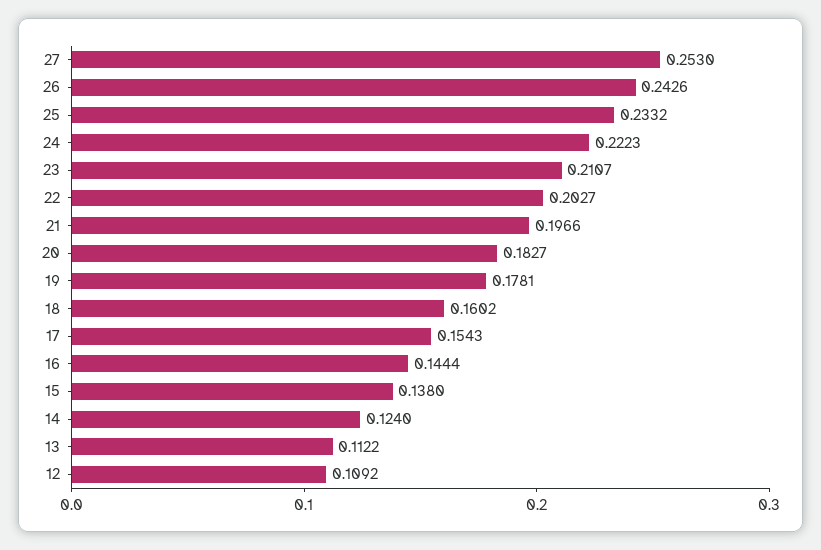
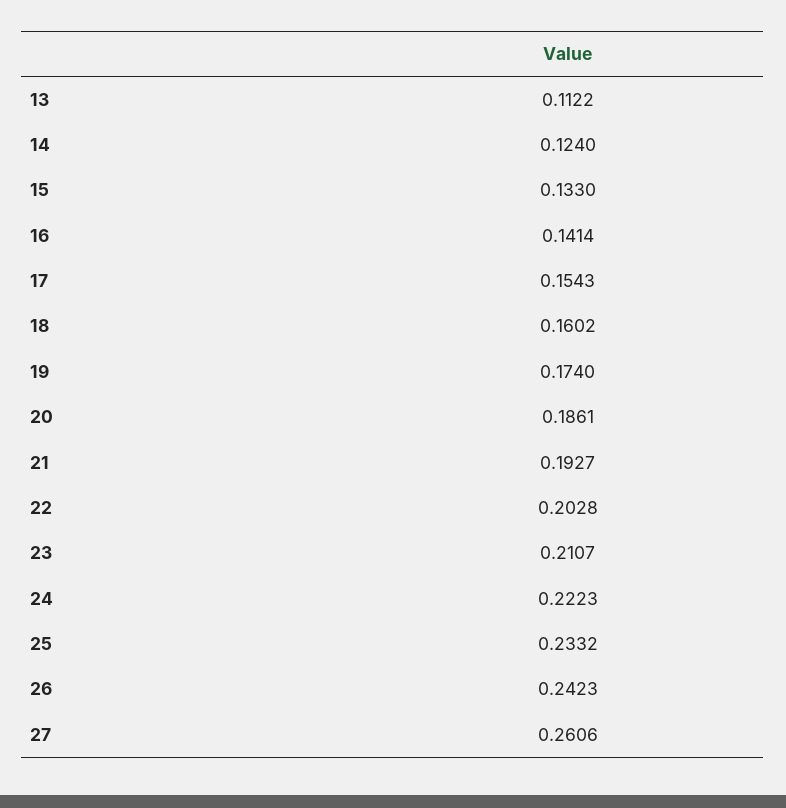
  {
-   "27": 0.253,
+   "27": 0.2606,
-   "26": 0.2426,
+   "26": 0.2423,
    "25": 0.2332,
    "24": 0.2223,
    "23": 0.2107,
-   "22": 0.2027,
+   "22": 0.2028,
-   "21": 0.1966,
+   "21": 0.1927,
-   "20": 0.1827,
+   "20": 0.1861,
-   "19": 0.1781,
+   "19": 0.174,
    "18": 0.1602,
    "17": 0.1543,
-   "16": 0.1444,
+   "16": 0.1414,
-   "15": 0.138,
+   "15": 0.133,
    "14": 0.124,
-   "13": 0.1122,
+   "13": 0.1122
-   "12": 0.1092
  }

